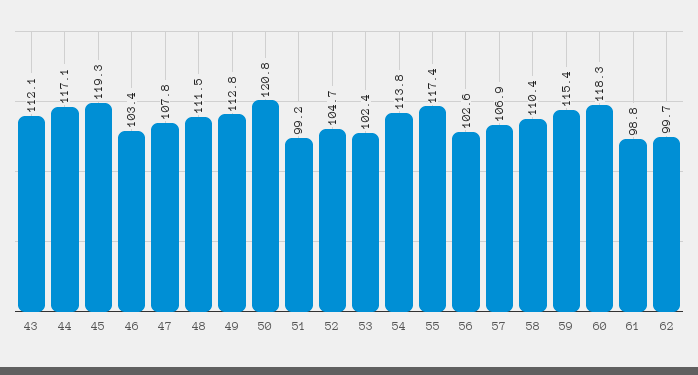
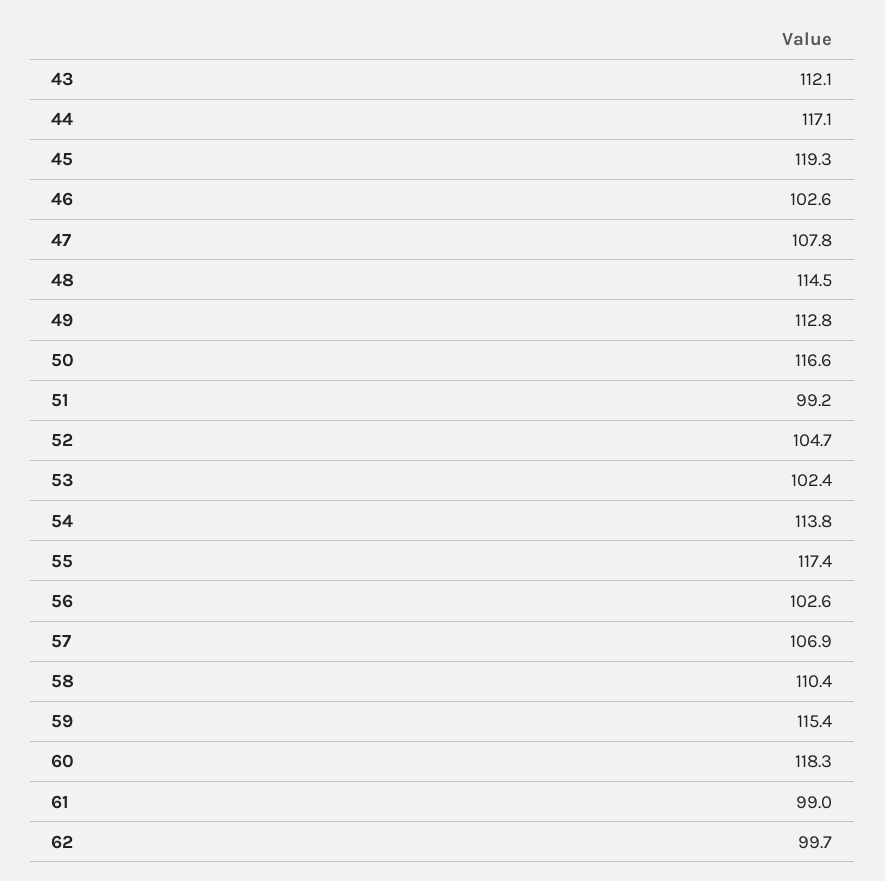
  {
    "43": 112.1,
    "44": 117.1,
    "45": 119.3,
-   "46": 103.4,
+   "46": 102.6,
    "47": 107.8,
-   "48": 111.5,
+   "48": 114.5,
    "49": 112.8,
-   "50": 120.8,
+   "50": 116.6,
    "51": 99.2,
    "52": 104.7,
    "53": 102.4,
    "54": 113.8,
    "55": 117.4,
    "56": 102.6,
    "57": 106.9,
    "58": 110.4,
    "59": 115.4,
    "60": 118.3,
-   "61": 98.8,
+   "61": 99,
    "62": 99.7
  }

